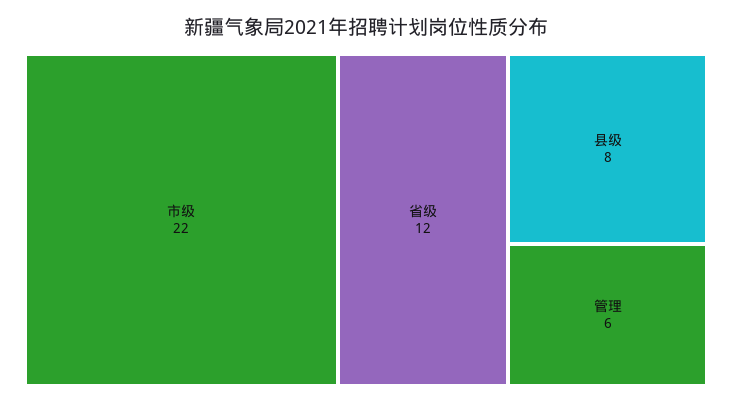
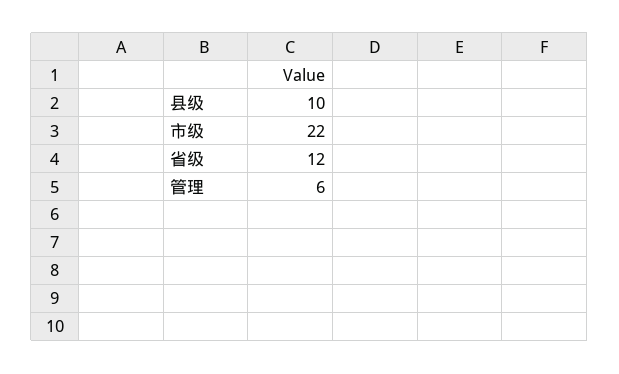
  {
    "市级": 22,
    "省级": 12,
-   "县级": 8,
+   "县级": 10,
    "管理": 6
  }

